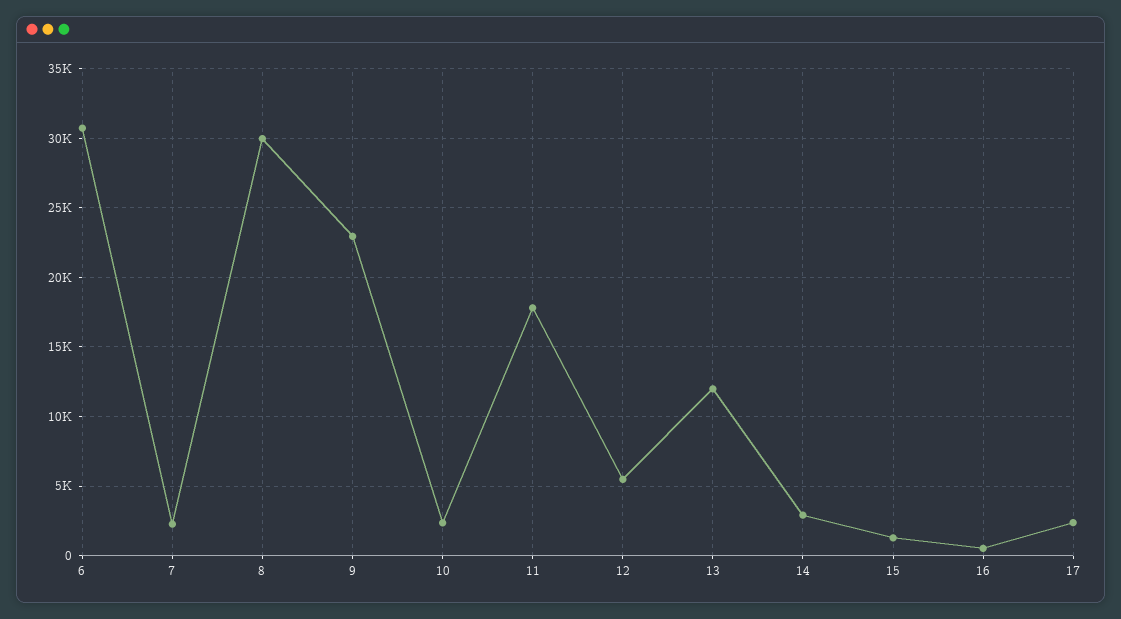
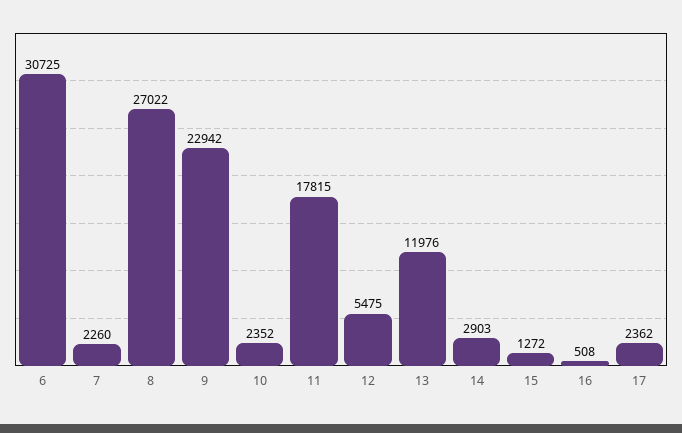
  {
    "6": 30725,
    "7": 2260,
-   "8": 30000,
+   "8": 27022,
    "9": 22942,
    "10": 2352,
    "11": 17815,
    "12": 5475,
    "13": 11976,
    "14": 2903,
    "15": 1272,
    "16": 508,
    "17": 2362
  }

